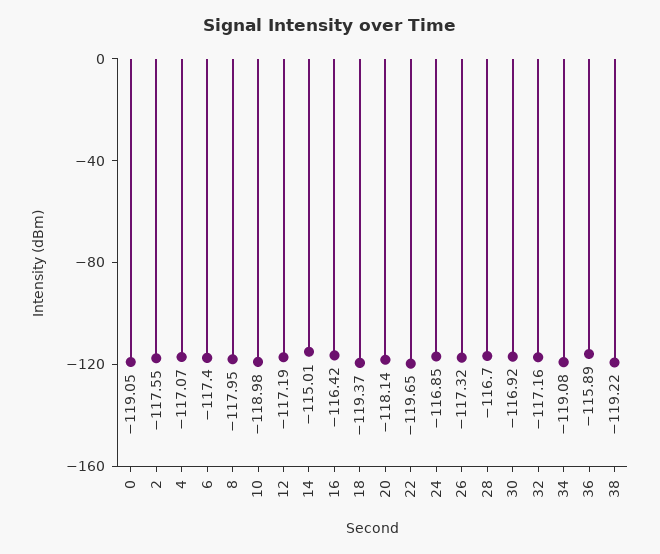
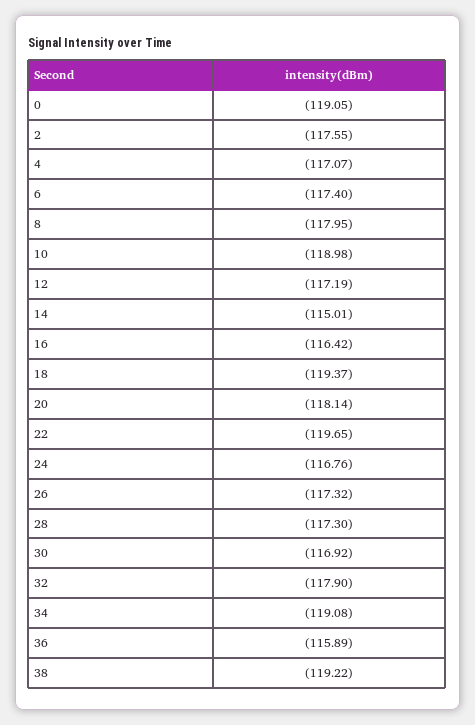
  {
    "0": -119.05,
    "2": -117.55,
    "4": -117.07,
    "6": -117.4,
    "8": -117.95,
    "10": -118.98,
    "12": -117.19,
    "14": -115.01,
    "16": -116.42,
    "18": -119.37,
    "20": -118.14,
    "22": -119.65,
-   "24": -116.85,
+   "24": -116.76,
    "26": -117.32,
-   "28": -116.7,
+   "28": -117.3,
    "30": -116.92,
-   "32": -117.16,
+   "32": -117.9,
    "34": -119.08,
    "36": -115.89,
    "38": -119.22
  }

